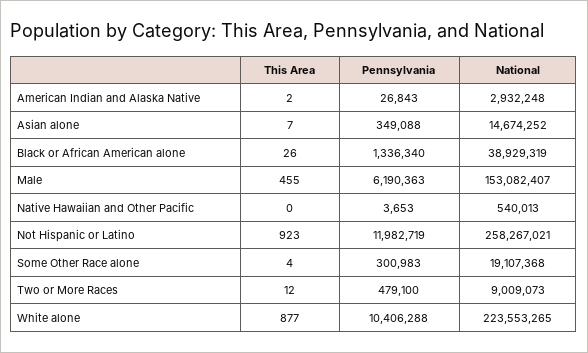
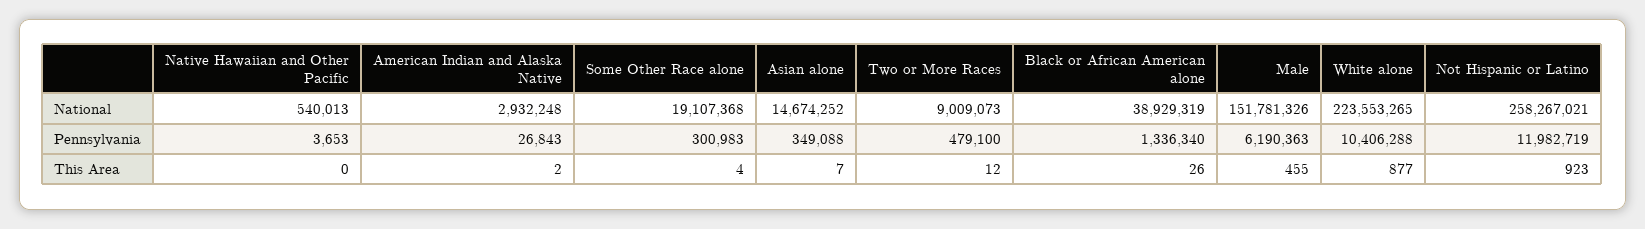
  {
    "This Area": {
      "American Indian and Alaska Native": 2,
      "Asian alone": 7,
      "Black or African American alone": 26,
      "Male": 455,
      "Native Hawaiian and Other Pacific": 0,
      "Not Hispanic or Latino": 923,
      "Some Other Race alone": 4,
      "Two or More Races": 12,
      "White alone": 877
    },
    "Pennsylvania": {
      "American Indian and Alaska Native": 26843,
      "Asian alone": 349088,
      "Black or African American alone": 1336340,
      "Male": 6190363,
      "Native Hawaiian and Other Pacific": 3653,
      "Not Hispanic or Latino": 11982719,
      "Some Other Race alone": 300983,
      "Two or More Races": 479100,
      "White alone": 10406288
    },
    "National": {
      "American Indian and Alaska Native": 2932248,
      "Asian alone": 14674252,
      "Black or African American alone": 38929319,
-     "Male": 153082407,
+     "Male": 151781326,
      "Native Hawaiian and Other Pacific": 540013,
      "Not Hispanic or Latino": 258267021,
      "Some Other Race alone": 19107368,
      "Two or More Races": 9009073,
      "White alone": 223553265
    }
  }

